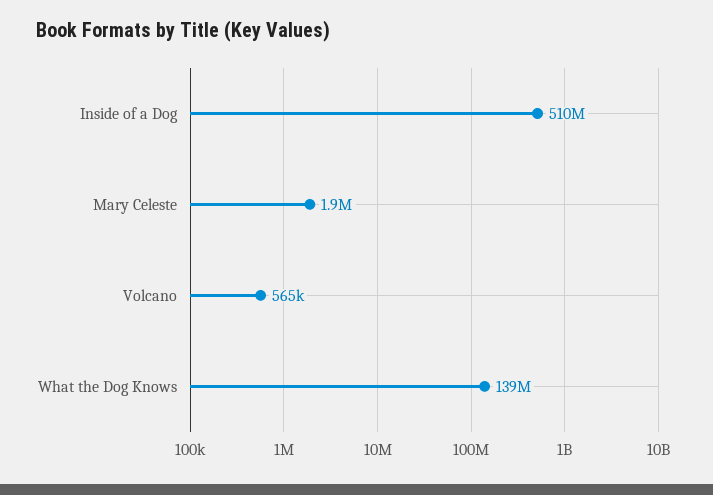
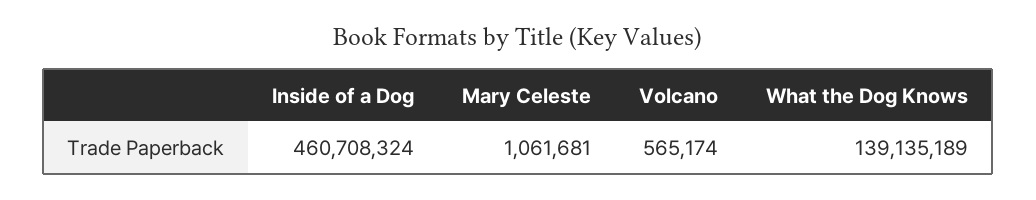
  {
-   "Inside of a Dog": 510000000,
+   "Inside of a Dog": 460708324,
-   "Mary Celeste": 1900000,
+   "Mary Celeste": 1061681,
    "Volcano": 565174,
    "What the Dog Knows": 139135189
  }

